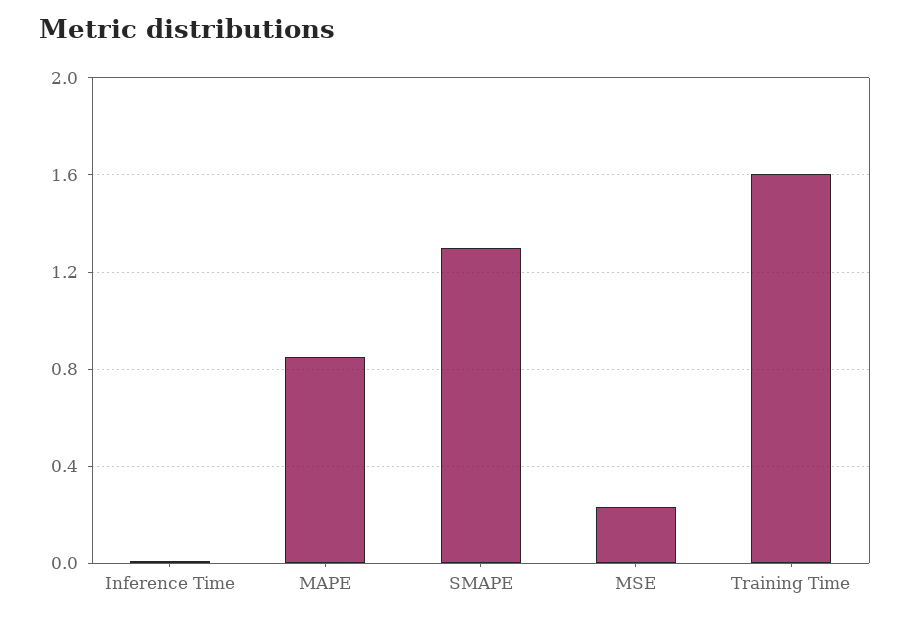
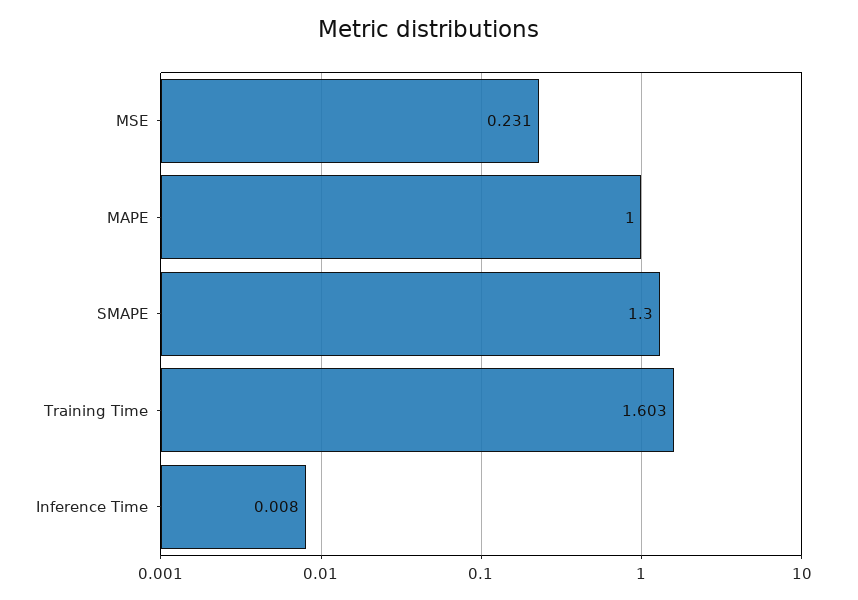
  {
    "Inference Time": 0.008,
-   "MAPE": 0.85,
+   "MAPE": 1,
    "SMAPE": 1.3,
    "MSE": 0.231,
    "Training Time": 1.603
  }

